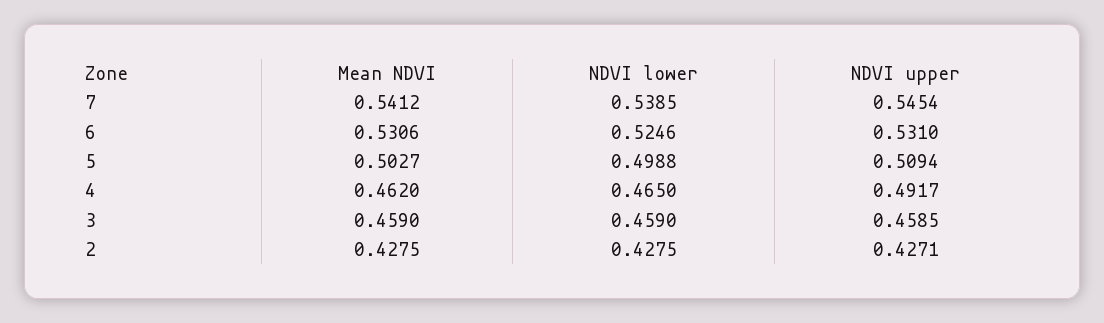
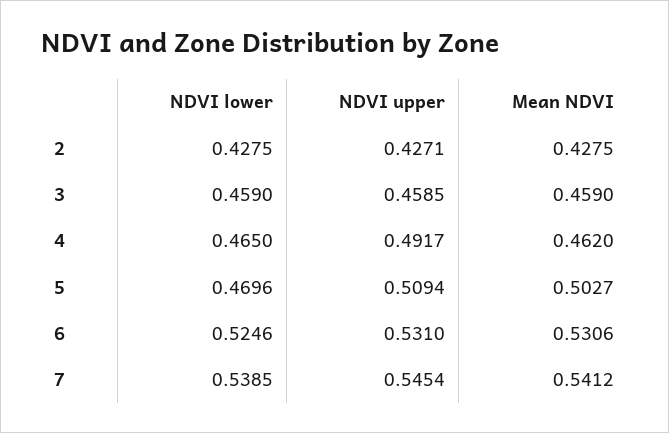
  {
    "Mean NDVI": {
      "7": 0.5412,
      "6": 0.5306,
      "5": 0.5027,
      "4": 0.462,
      "3": 0.459,
      "2": 0.4275
    },
    "NDVI lower": {
      "7": 0.5385,
      "6": 0.5246,
-     "5": 0.4988,
+     "5": 0.4696,
      "4": 0.465,
      "3": 0.459,
      "2": 0.4275
    },
    "NDVI upper": {
      "7": 0.5454,
      "6": 0.531,
      "5": 0.5094,
      "4": 0.4917,
      "3": 0.4585,
      "2": 0.4271
    }
  }

